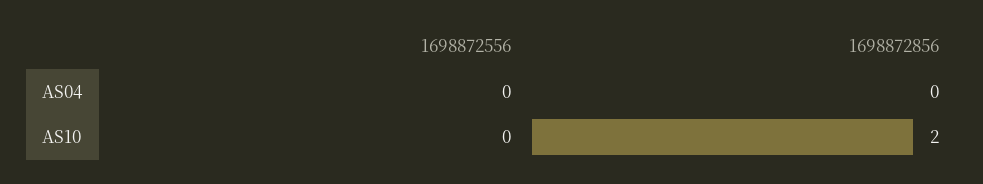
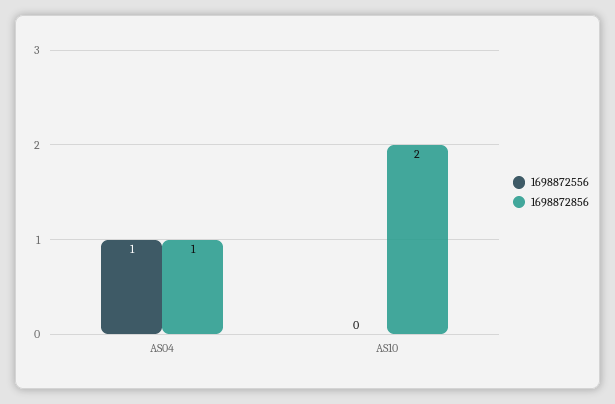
  {
    "1698872556": {
-     "AS04": 0,
+     "AS04": 1,
      "AS10": 0
    },
    "1698872856": {
-     "AS04": 0,
+     "AS04": 1,
      "AS10": 2
    }
  }

